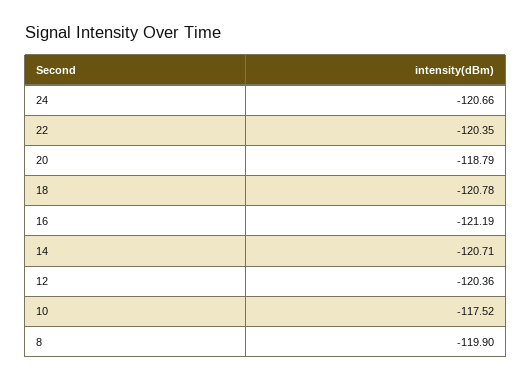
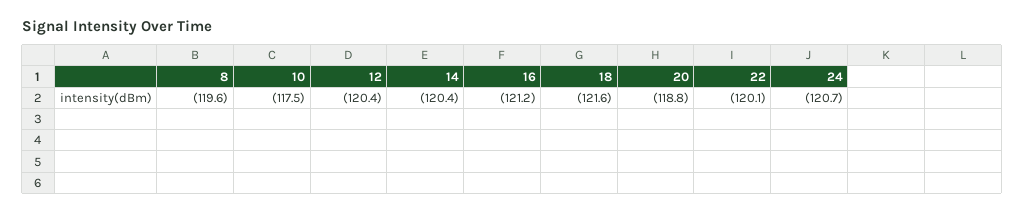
  {
    "24": -120.66,
-   "22": -120.35,
+   "22": -120.1,
    "20": -118.79,
-   "18": -120.78,
+   "18": -121.6,
    "16": -121.19,
-   "14": -120.71,
+   "14": -120.4,
    "12": -120.36,
    "10": -117.52,
-   "8": -119.9
+   "8": -119.6
  }

